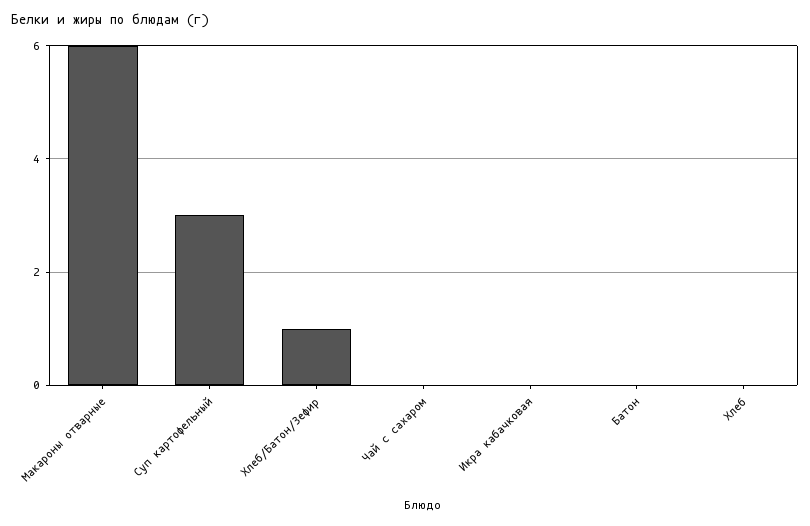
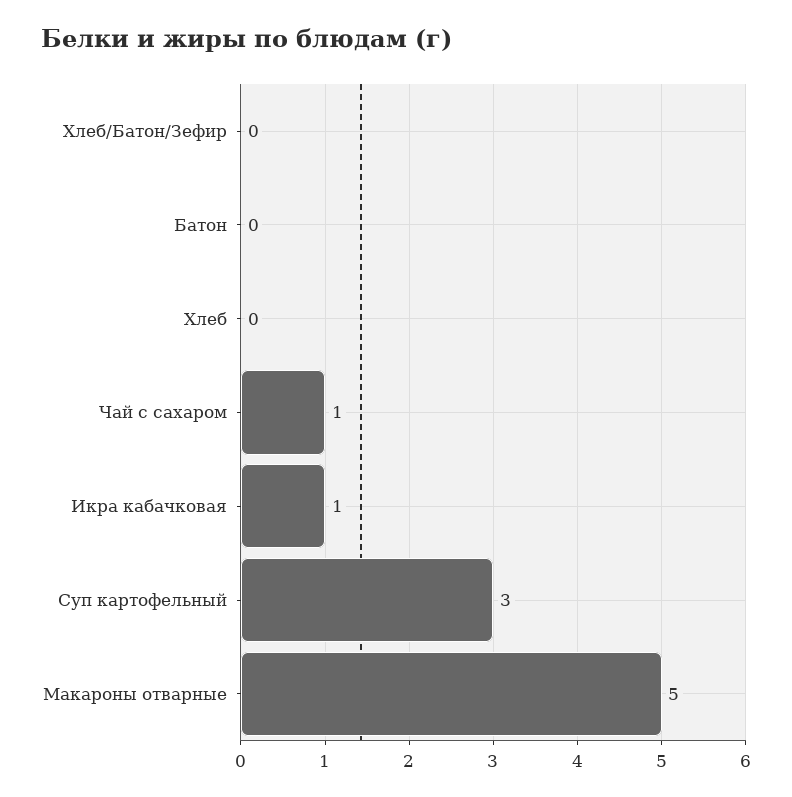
  {
-   "Макароны отварные": 6,
+   "Макароны отварные": 5,
    "Суп картофельный": 3,
-   "Хлеб/Батон/Зефир": 1,
+   "Хлеб/Батон/Зефир": 0,
-   "Чай с сахаром": 0,
+   "Чай с сахаром": 1,
-   "Икра кабачковая": 0,
+   "Икра кабачковая": 1,
    "Батон": 0,
    "Хлеб": 0
  }

